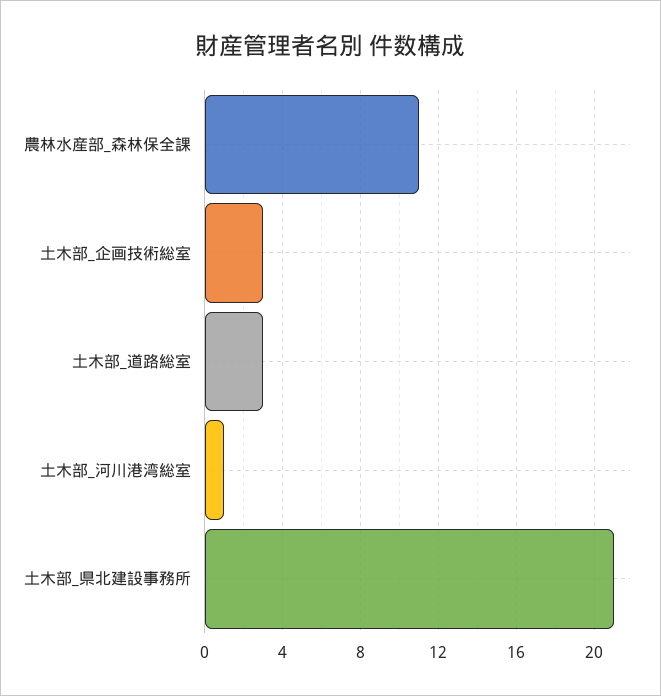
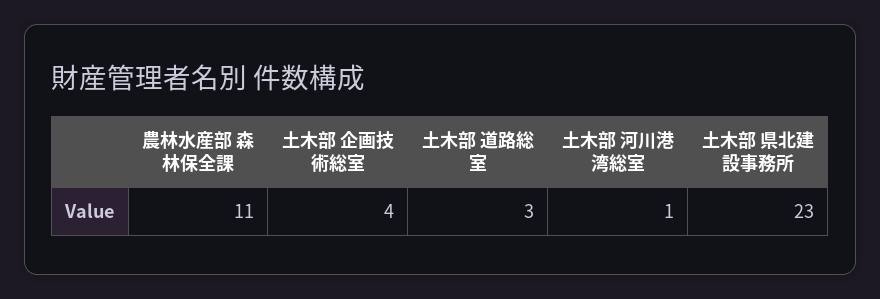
  {
    "農林水産部_森林保全課": 11,
-   "土木部_企画技術総室": 3,
+   "土木部_企画技術総室": 4,
    "土木部_道路総室": 3,
    "土木部_河川港湾総室": 1,
-   "土木部_県北建設事務所": 21
+   "土木部_県北建設事務所": 23
  }

